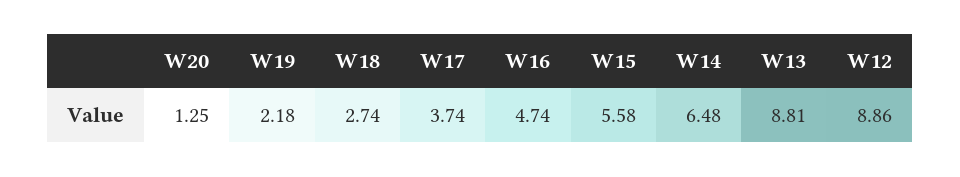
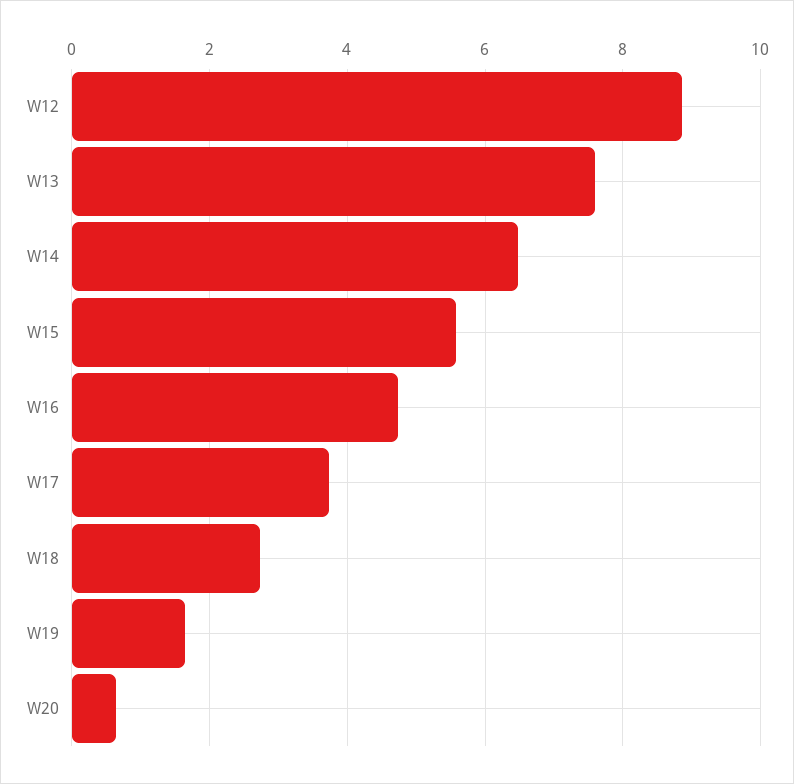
  {
-   "W20": 1.25,
+   "W20": 0.6,
-   "W19": 2.18,
+   "W19": 1.6,
    "W18": 2.74,
    "W17": 3.74,
    "W16": 4.74,
    "W15": 5.58,
    "W14": 6.48,
-   "W13": 8.81,
+   "W13": 7.6,
    "W12": 8.86
  }

